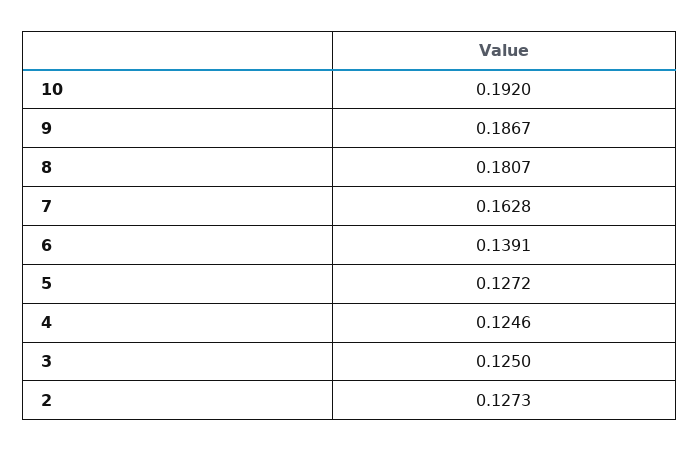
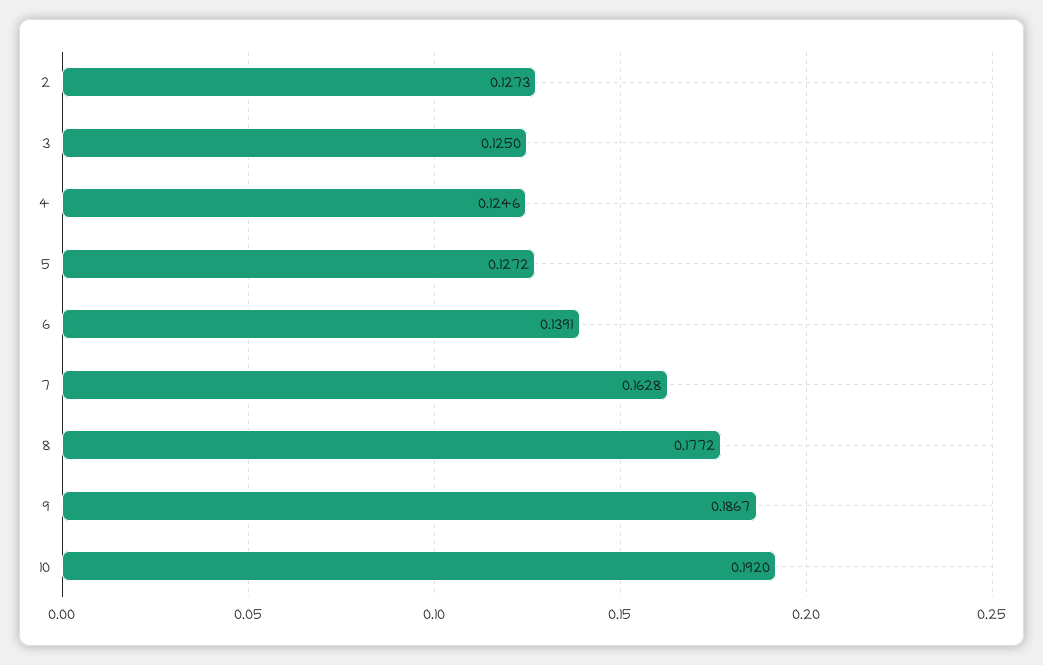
  {
    "10": 0.192,
    "9": 0.1867,
-   "8": 0.1807,
+   "8": 0.1772,
    "7": 0.1628,
    "6": 0.1391,
    "5": 0.1272,
    "4": 0.1246,
    "3": 0.125,
    "2": 0.1273
  }

